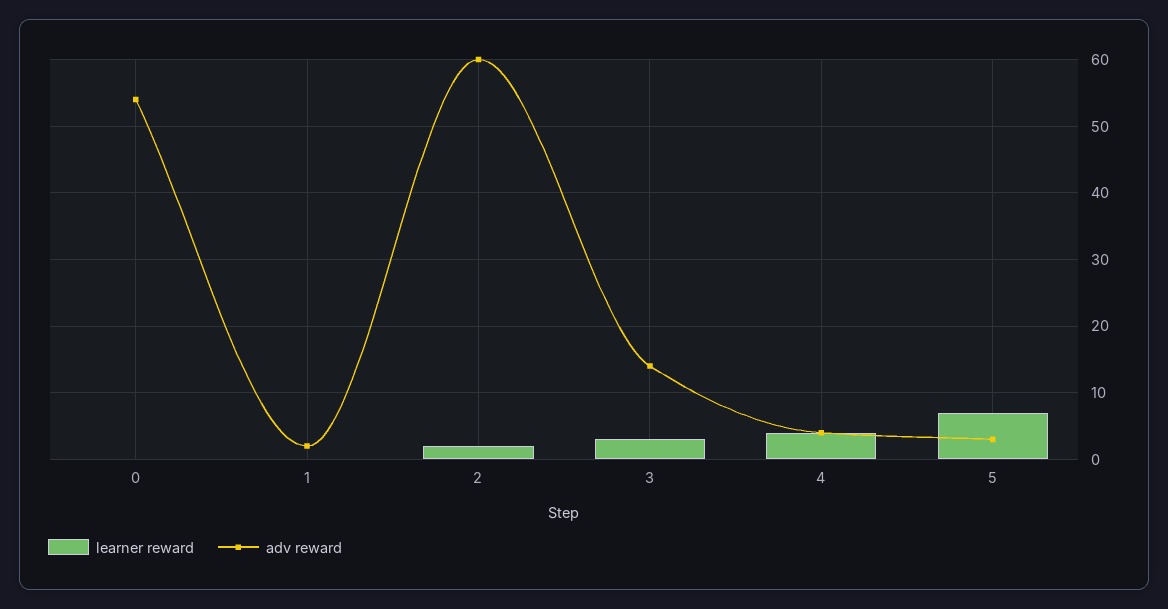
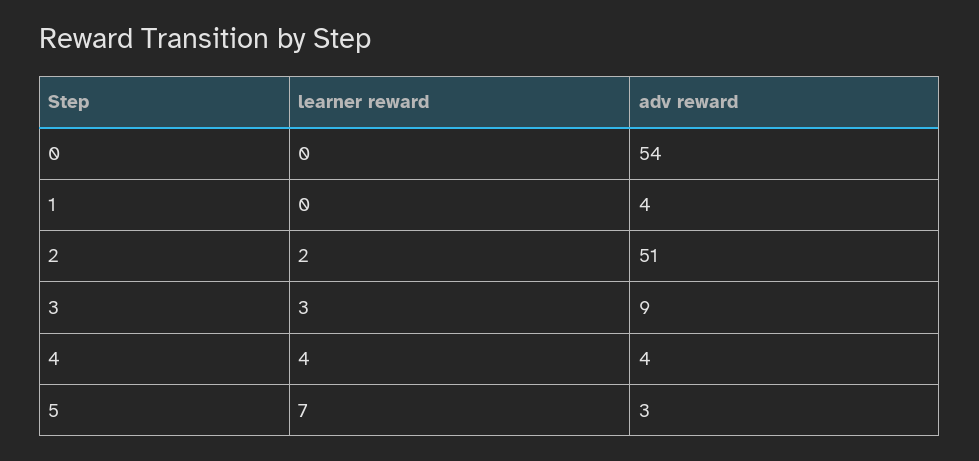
  {
    "learner reward": {
      "0": 0,
      "1": 0,
      "2": 2,
      "3": 3,
      "4": 4,
      "5": 7
    },
    "adv reward": {
      "0": 54,
-     "1": 2,
+     "1": 4,
-     "2": 60,
+     "2": 51,
-     "3": 14,
+     "3": 9,
      "4": 4,
      "5": 3
    }
  }

